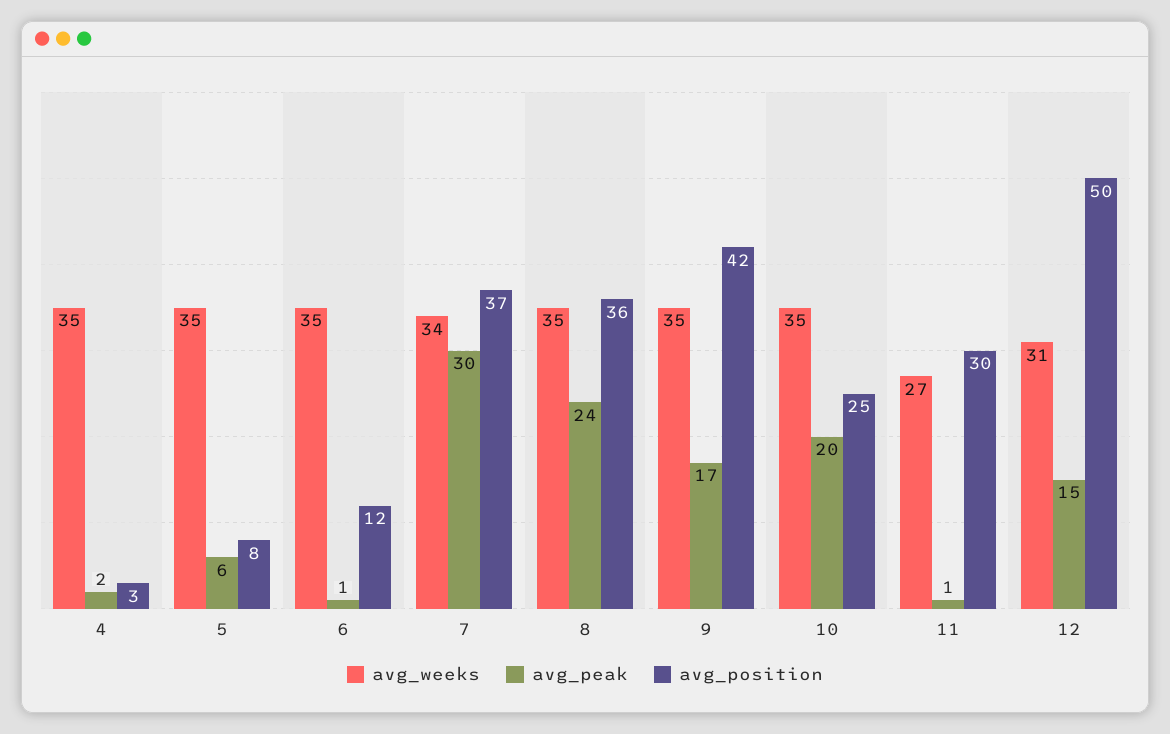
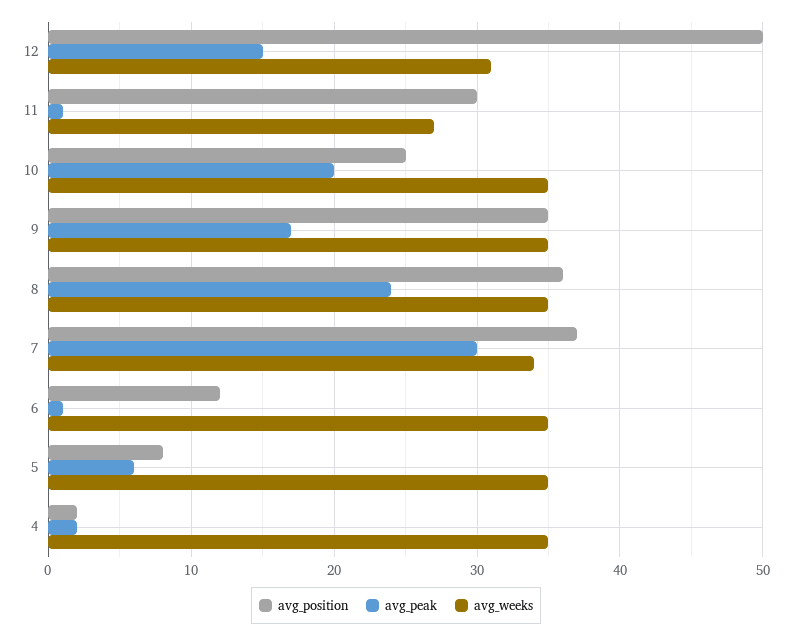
  {
    "avg_weeks": {
      "4": 35,
      "5": 35,
      "6": 35,
      "7": 34,
      "8": 35,
      "9": 35,
      "10": 35,
      "11": 27,
      "12": 31
    },
    "avg_peak": {
      "4": 2,
      "5": 6,
      "6": 1,
      "7": 30,
      "8": 24,
      "9": 17,
      "10": 20,
      "11": 1,
      "12": 15
    },
    "avg_position": {
-     "4": 3,
+     "4": 2,
      "5": 8,
      "6": 12,
      "7": 37,
      "8": 36,
-     "9": 42,
+     "9": 35,
      "10": 25,
      "11": 30,
      "12": 50
    }
  }

